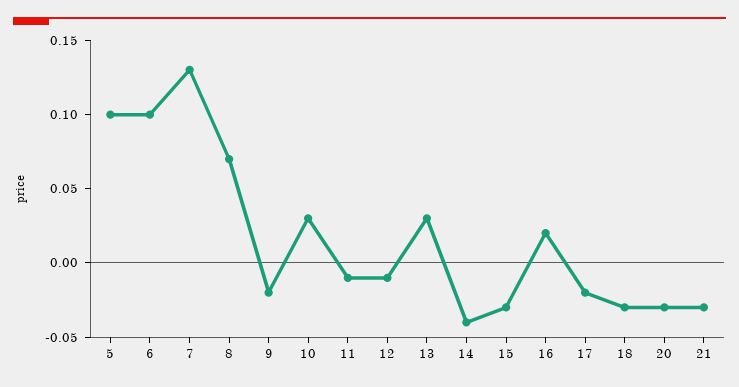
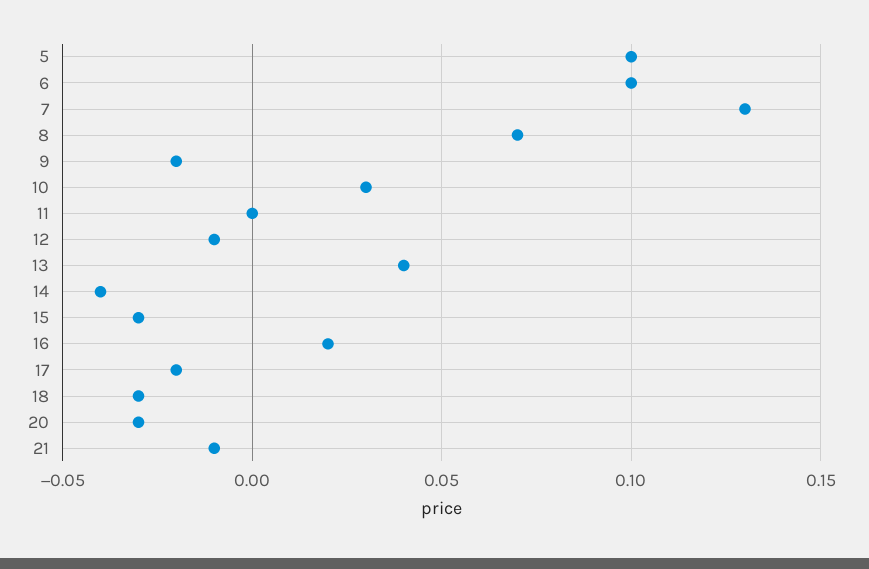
  {
    "5": 0.1,
    "6": 0.1,
    "7": 0.13,
    "8": 0.07,
    "9": -0.02,
    "10": 0.03,
-   "11": -0.01,
+   "11": 0,
    "12": -0.01,
-   "13": 0.03,
+   "13": 0.04,
    "14": -0.04,
    "15": -0.03,
    "16": 0.02,
    "17": -0.02,
    "18": -0.03,
    "20": -0.03,
-   "21": -0.03
+   "21": -0.01
  }

